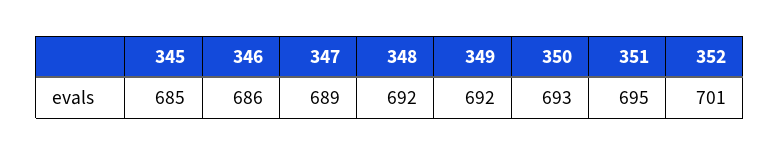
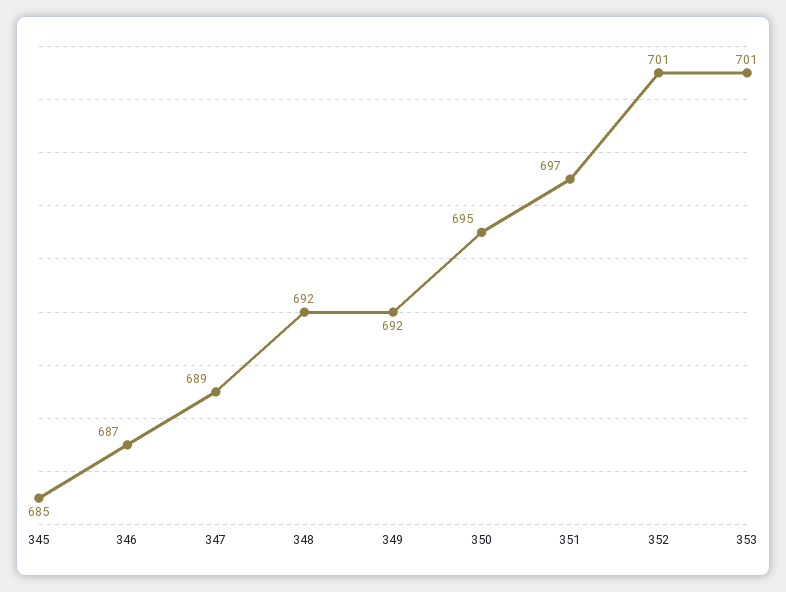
  {
    "345": 685,
-   "346": 686,
+   "346": 687,
    "347": 689,
    "348": 692,
    "349": 692,
-   "350": 693,
+   "350": 695,
-   "351": 695,
+   "351": 697,
-   "352": 701
+   "352": 701,
+   "353": 701
  }

